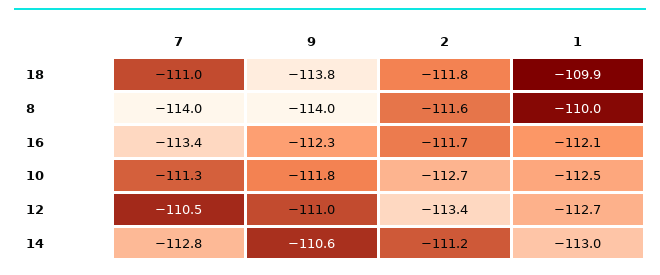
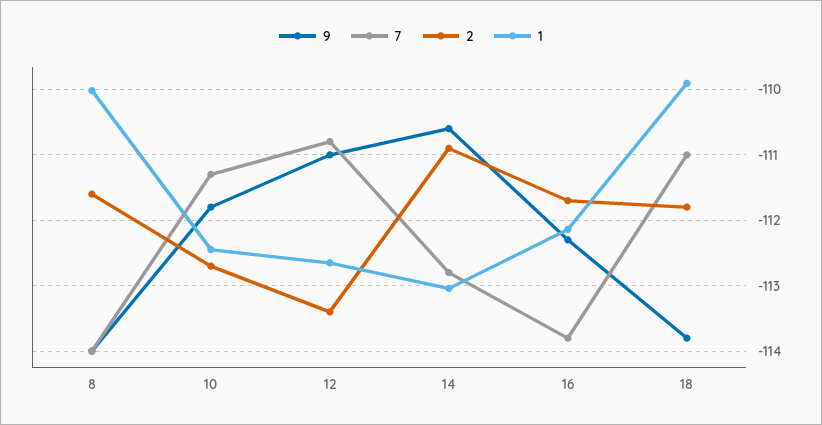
  {
    "7": {
      "18": -111,
      "8": -114,
-     "16": -113.4,
+     "16": -113.8,
      "10": -111.3,
-     "12": -110.5,
+     "12": -110.8,
      "14": -112.8
    },
    "9": {
      "18": -113.8,
      "8": -114,
      "16": -112.3,
      "10": -111.8,
      "12": -111,
      "14": -110.6
    },
    "2": {
      "18": -111.8,
      "8": -111.6,
      "16": -111.7,
      "10": -112.7,
      "12": -113.4,
-     "14": -111.2
+     "14": -110.9
    },
    "1": {
      "18": -109.9,
      "8": -110,
      "16": -112.1,
      "10": -112.5,
      "12": -112.7,
      "14": -113
    }
  }

